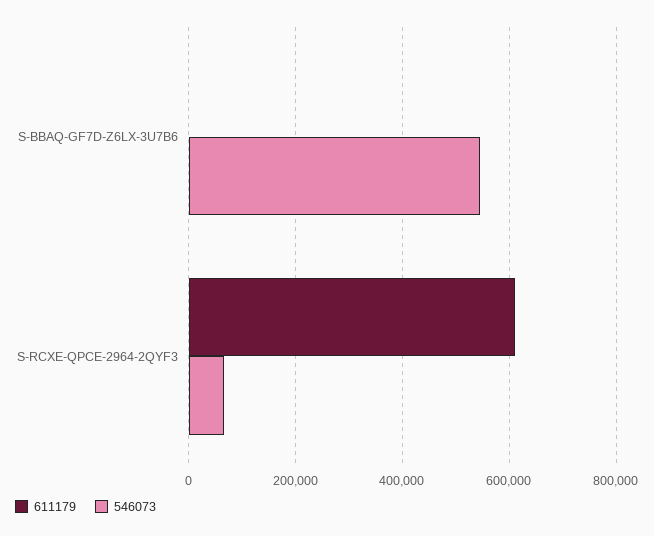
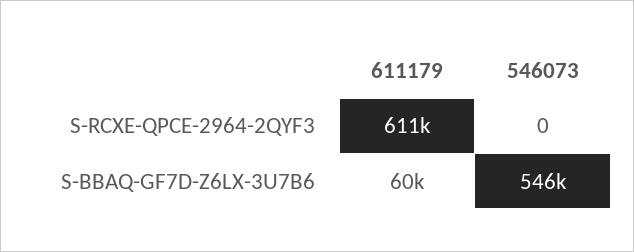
  {
    "611179": {
-     "S-BBAQ-GF7D-Z6LX-3U7B6": 0,
+     "S-BBAQ-GF7D-Z6LX-3U7B6": 60000,
      "S-RCXE-QPCE-2964-2QYF3": 611000
    },
    "546073": {
      "S-BBAQ-GF7D-Z6LX-3U7B6": 546000,
-     "S-RCXE-QPCE-2964-2QYF3": 60000
+     "S-RCXE-QPCE-2964-2QYF3": 0
    }
  }

